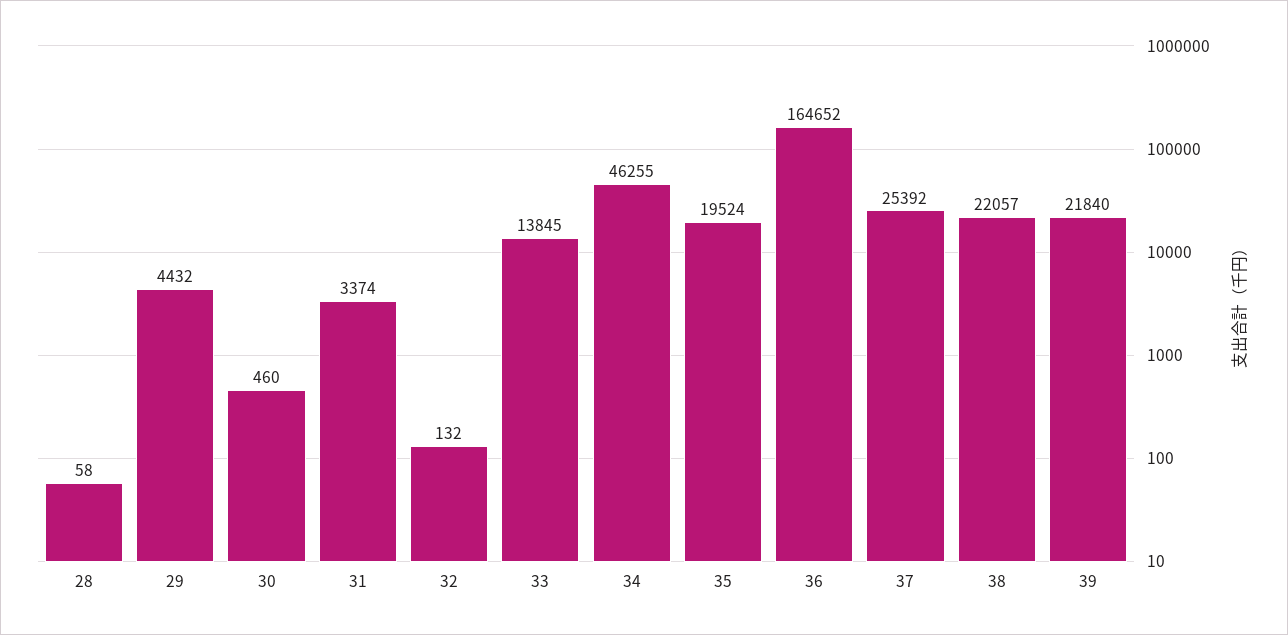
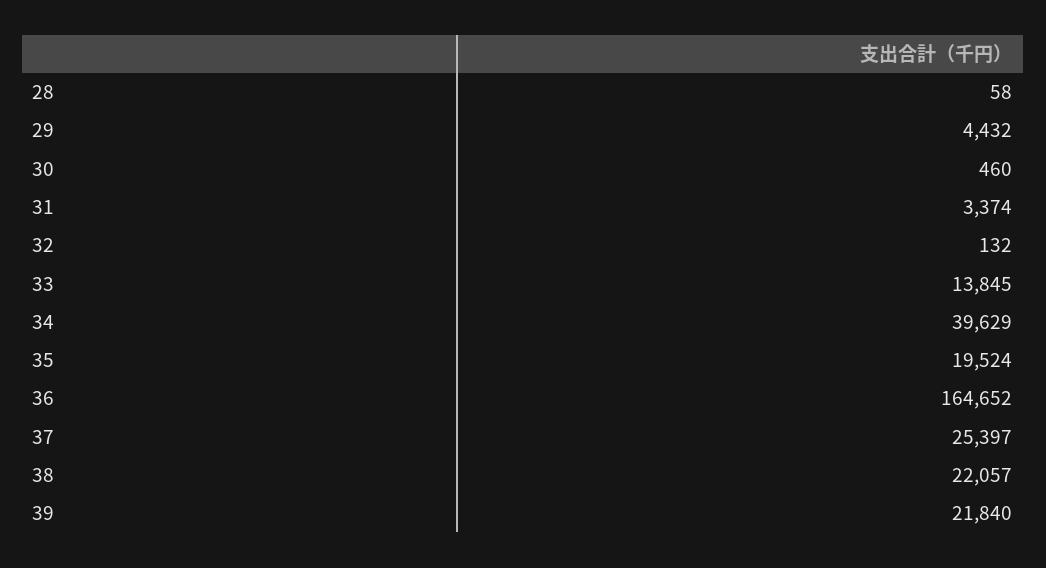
  {
    "28": 58,
    "29": 4432,
    "30": 460,
    "31": 3374,
    "32": 132,
    "33": 13845,
-   "34": 46255,
+   "34": 39629,
    "35": 19524,
    "36": 164652,
-   "37": 25392,
+   "37": 25397,
    "38": 22057,
    "39": 21840
  }

